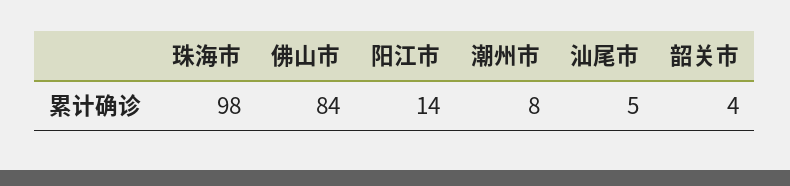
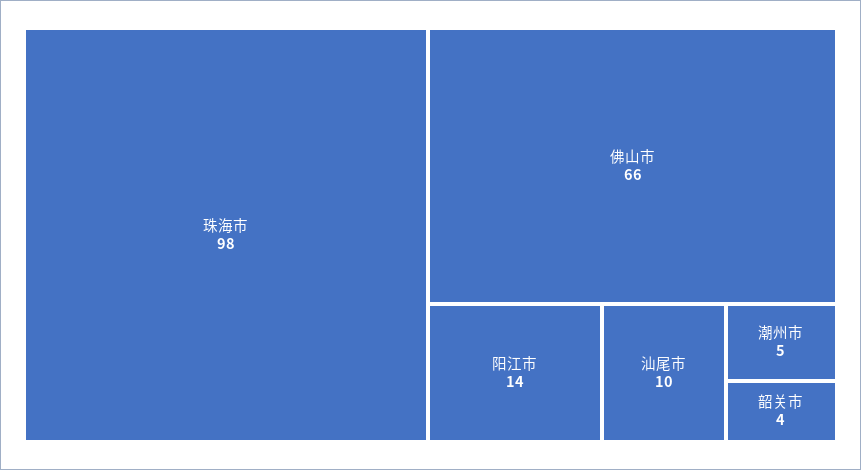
  {
    "珠海市": 98,
-   "佛山市": 84,
+   "佛山市": 66,
    "阳江市": 14,
-   "潮州市": 8,
+   "潮州市": 5,
-   "汕尾市": 5,
+   "汕尾市": 10,
    "韶关市": 4
  }

